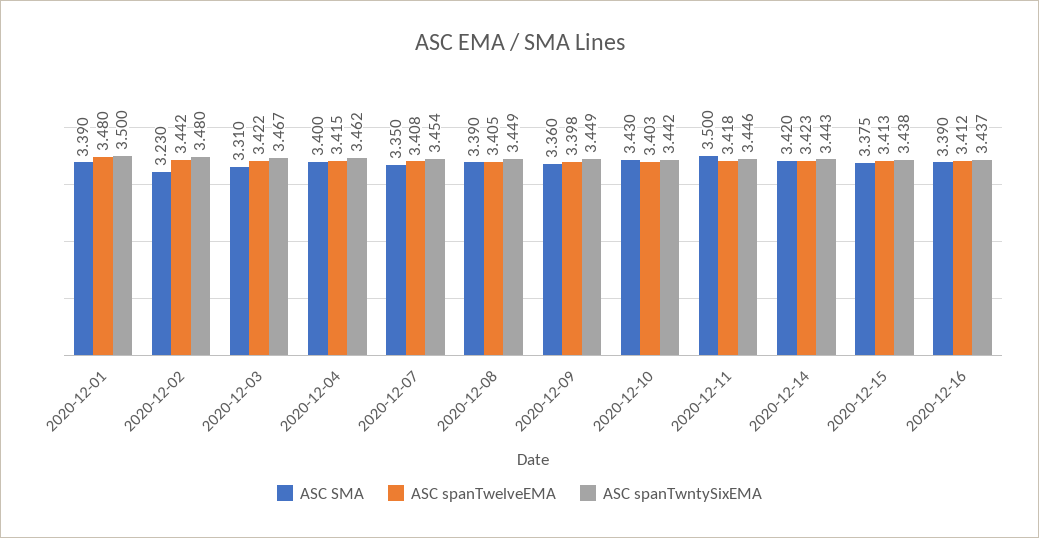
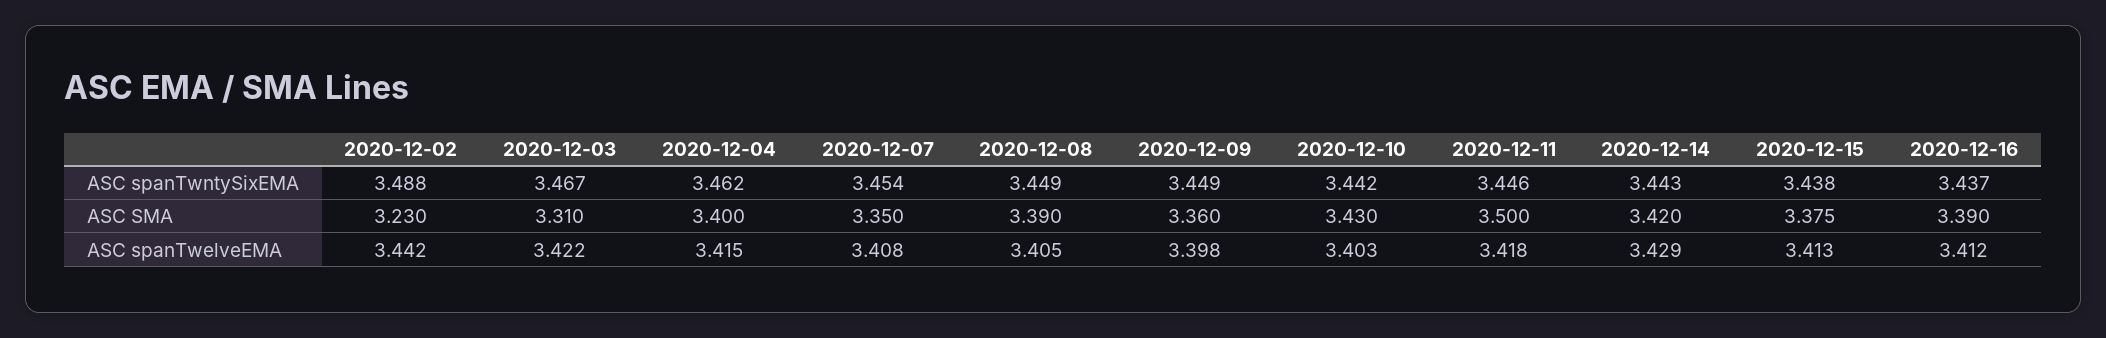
  {
    "ASC SMA": {
-     "2020-12-01": 3.39,
      "2020-12-02": 3.23,
      "2020-12-03": 3.31,
      "2020-12-04": 3.4,
      "2020-12-07": 3.35,
      "2020-12-08": 3.39,
      "2020-12-09": 3.36,
      "2020-12-10": 3.43,
      "2020-12-11": 3.5,
      "2020-12-14": 3.42,
      "2020-12-15": 3.375,
      "2020-12-16": 3.39
    },
    "ASC spanTwelveEMA": {
-     "2020-12-01": 3.48,
      "2020-12-02": 3.442,
      "2020-12-03": 3.422,
      "2020-12-04": 3.415,
      "2020-12-07": 3.408,
      "2020-12-08": 3.405,
      "2020-12-09": 3.398,
      "2020-12-10": 3.403,
      "2020-12-11": 3.418,
-     "2020-12-14": 3.423,
+     "2020-12-14": 3.429,
      "2020-12-15": 3.413,
      "2020-12-16": 3.412
    },
    "ASC spanTwntySixEMA": {
-     "2020-12-01": 3.5,
-     "2020-12-02": 3.48,
+     "2020-12-02": 3.488,
      "2020-12-03": 3.467,
      "2020-12-04": 3.462,
      "2020-12-07": 3.454,
      "2020-12-08": 3.449,
      "2020-12-09": 3.449,
      "2020-12-10": 3.442,
      "2020-12-11": 3.446,
      "2020-12-14": 3.443,
      "2020-12-15": 3.438,
      "2020-12-16": 3.437
    }
  }

